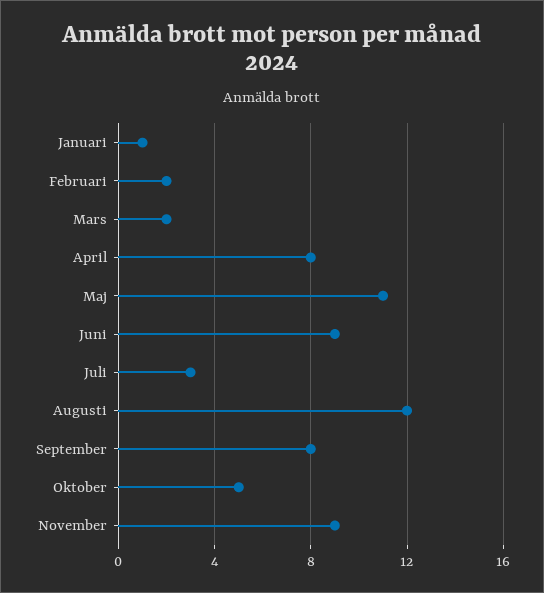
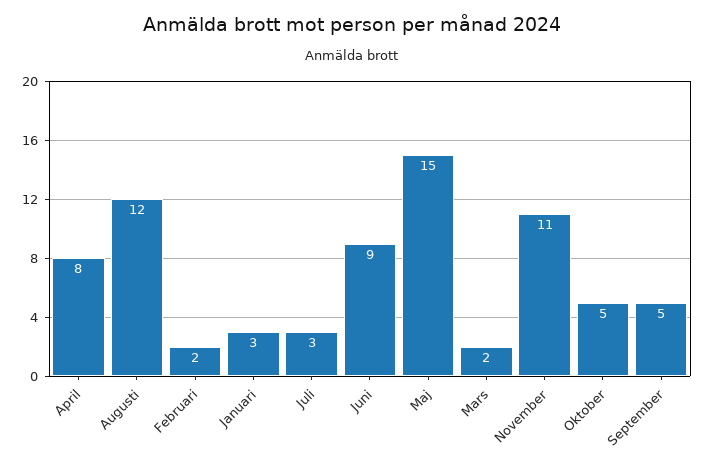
  {
-   "Januari": 1,
+   "Januari": 3,
    "Februari": 2,
    "Mars": 2,
    "April": 8,
-   "Maj": 11,
+   "Maj": 15,
    "Juni": 9,
    "Juli": 3,
    "Augusti": 12,
-   "September": 8,
+   "September": 5,
    "Oktober": 5,
-   "November": 9
+   "November": 11
  }

